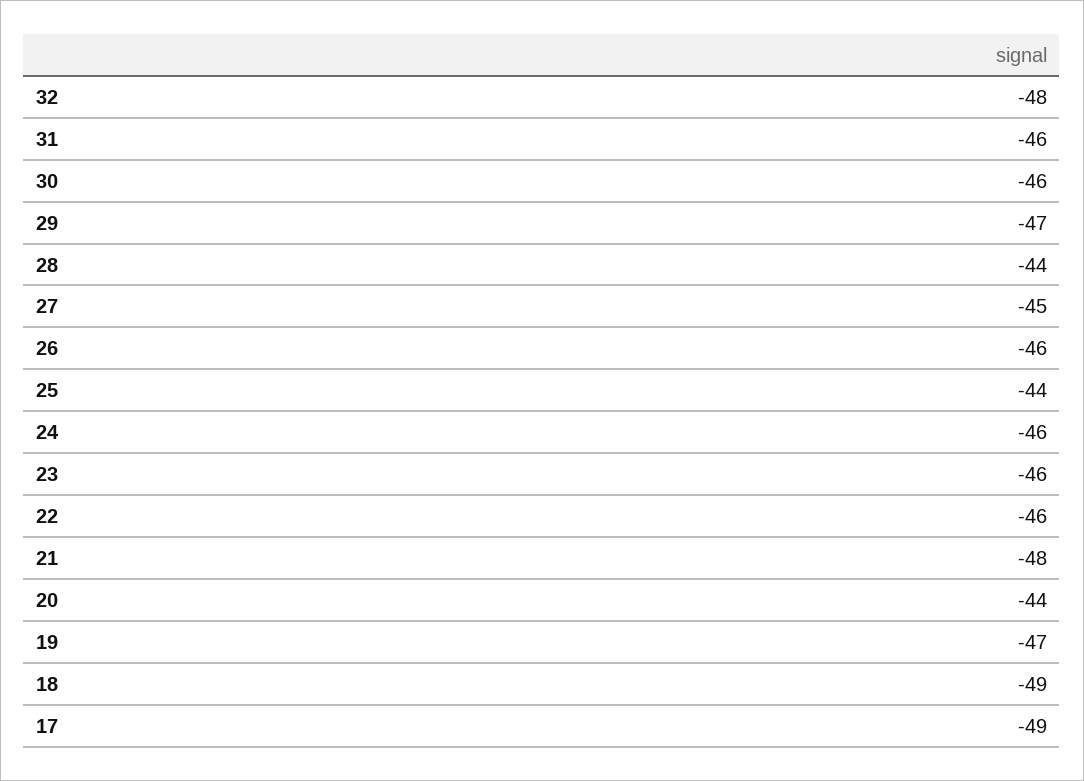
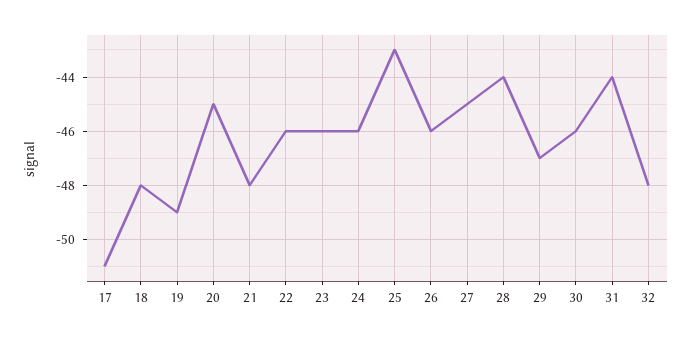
  {
    "32": -48,
-   "31": -46,
+   "31": -44,
    "30": -46,
    "29": -47,
    "28": -44,
    "27": -45,
    "26": -46,
-   "25": -44,
+   "25": -43,
    "24": -46,
    "23": -46,
    "22": -46,
    "21": -48,
-   "20": -44,
+   "20": -45,
-   "19": -47,
+   "19": -49,
-   "18": -49,
+   "18": -48,
-   "17": -49
+   "17": -51
  }

